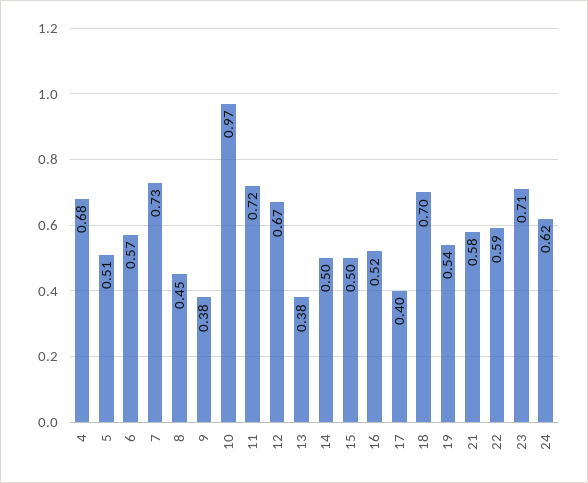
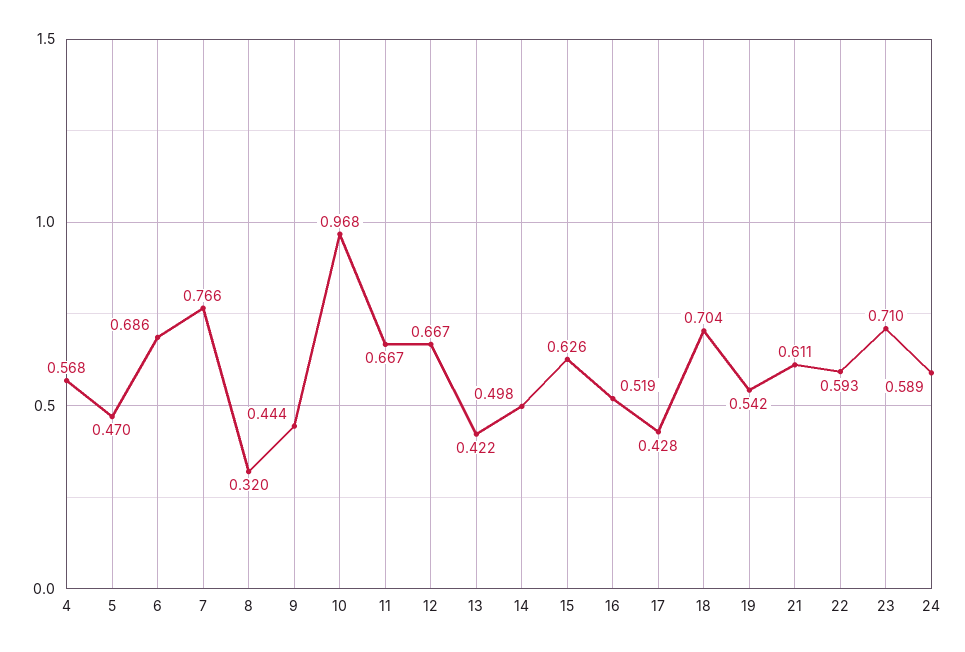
  {
-   "4": 0.68,
+   "4": 0.568,
-   "5": 0.51,
+   "5": 0.47,
-   "6": 0.57,
+   "6": 0.686,
-   "7": 0.73,
+   "7": 0.766,
-   "8": 0.45,
+   "8": 0.32,
-   "9": 0.38,
+   "9": 0.444,
    "10": 0.968,
-   "11": 0.72,
+   "11": 0.667,
    "12": 0.667,
-   "13": 0.38,
+   "13": 0.422,
    "14": 0.498,
-   "15": 0.5,
+   "15": 0.626,
    "16": 0.519,
-   "17": 0.4,
+   "17": 0.428,
    "18": 0.704,
    "19": 0.542,
-   "21": 0.58,
+   "21": 0.611,
    "22": 0.593,
    "23": 0.71,
-   "24": 0.62
+   "24": 0.589
  }

